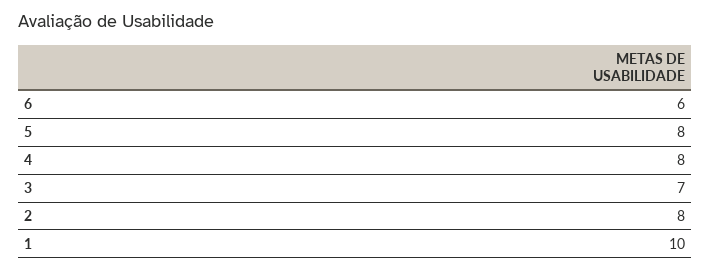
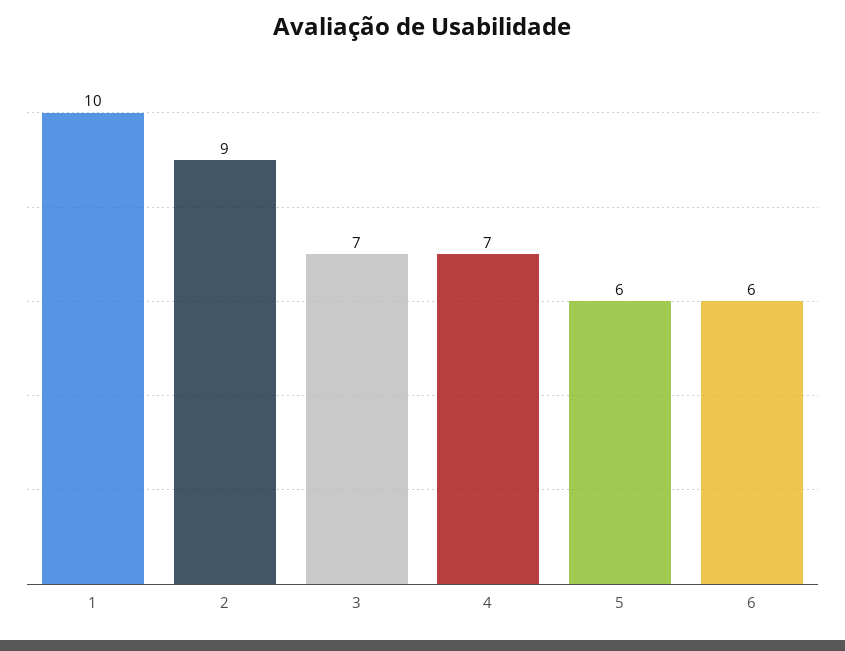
  {
    "6": 6,
-   "5": 8,
+   "5": 6,
-   "4": 8,
+   "4": 7,
    "3": 7,
-   "2": 8,
+   "2": 9,
    "1": 10
  }

